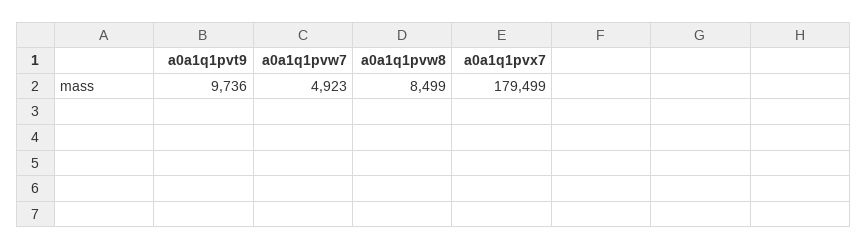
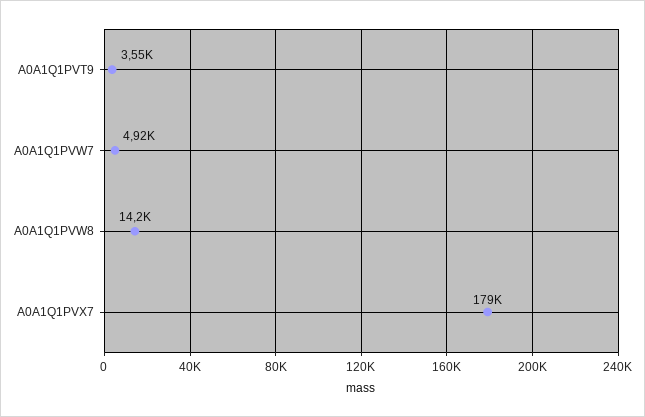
  {
-   "a0a1q1pvt9": 9736,
+   "a0a1q1pvt9": 3550,
    "a0a1q1pvw7": 4923,
-   "a0a1q1pvw8": 8499,
+   "a0a1q1pvw8": 14200,
    "a0a1q1pvx7": 179499
  }

